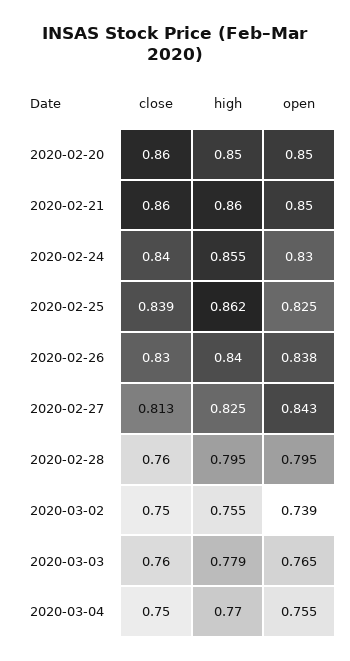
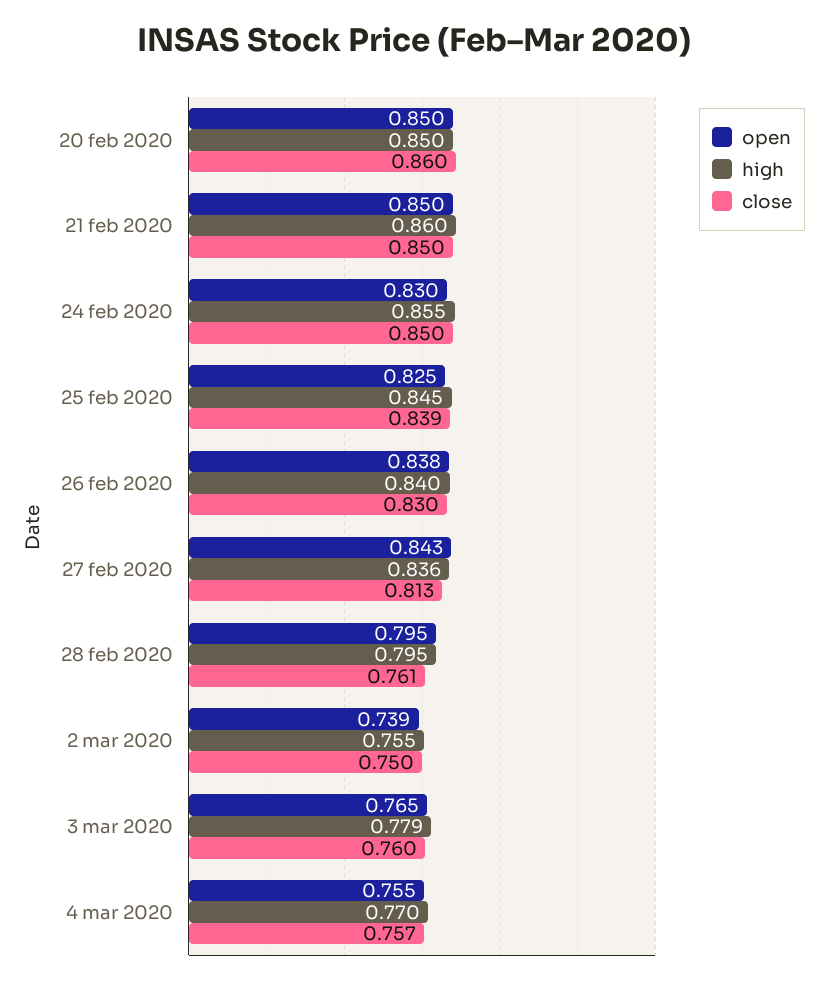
  {
    "close": {
      "2020-02-20": 0.86,
-     "2020-02-21": 0.86,
+     "2020-02-21": 0.85,
-     "2020-02-24": 0.84,
+     "2020-02-24": 0.85,
      "2020-02-25": 0.839,
      "2020-02-26": 0.83,
      "2020-02-27": 0.813,
-     "2020-02-28": 0.76,
+     "2020-02-28": 0.761,
      "2020-03-02": 0.75,
      "2020-03-03": 0.76,
-     "2020-03-04": 0.75
+     "2020-03-04": 0.757
    },
    "high": {
      "2020-02-20": 0.85,
      "2020-02-21": 0.86,
      "2020-02-24": 0.855,
-     "2020-02-25": 0.862,
+     "2020-02-25": 0.845,
      "2020-02-26": 0.84,
-     "2020-02-27": 0.825,
+     "2020-02-27": 0.836,
      "2020-02-28": 0.795,
      "2020-03-02": 0.755,
      "2020-03-03": 0.779,
      "2020-03-04": 0.77
    },
    "open": {
      "2020-02-20": 0.85,
      "2020-02-21": 0.85,
      "2020-02-24": 0.83,
      "2020-02-25": 0.825,
      "2020-02-26": 0.838,
      "2020-02-27": 0.843,
      "2020-02-28": 0.795,
      "2020-03-02": 0.739,
      "2020-03-03": 0.765,
      "2020-03-04": 0.755
    }
  }

